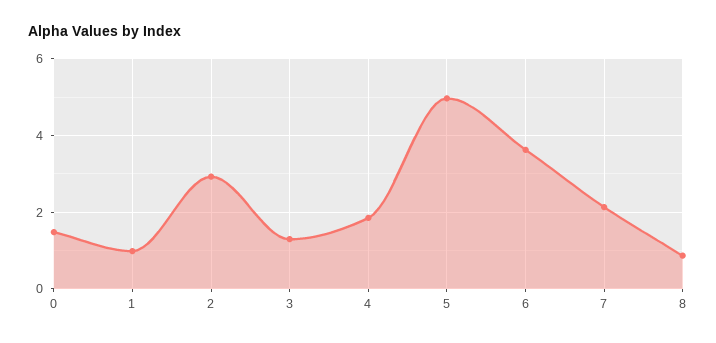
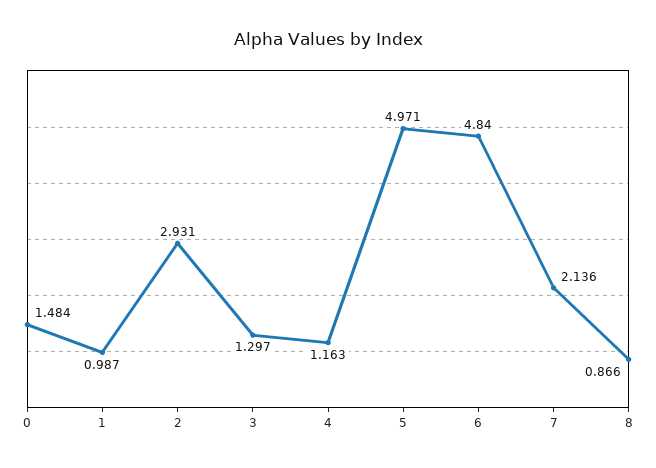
  {
    "0": 1.484,
    "1": 0.987,
    "2": 2.931,
    "3": 1.297,
-   "4": 1.8,
+   "4": 1.163,
    "5": 4.971,
-   "6": 3.6,
+   "6": 4.84,
    "7": 2.136,
    "8": 0.866
  }

